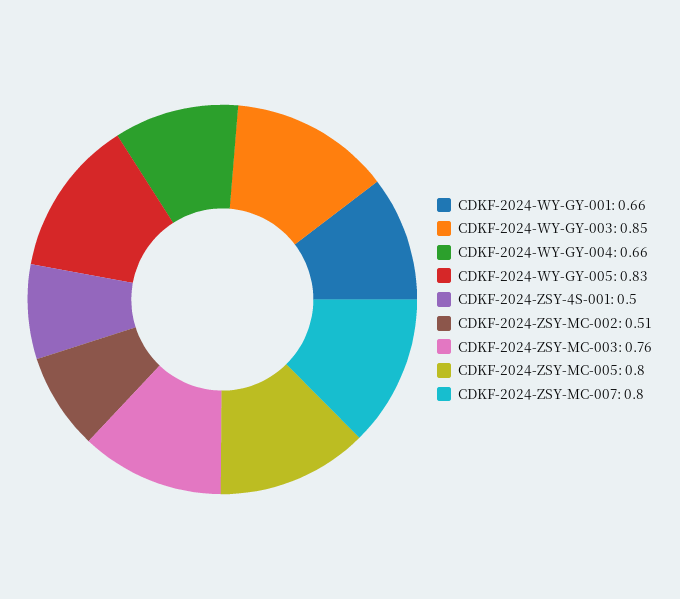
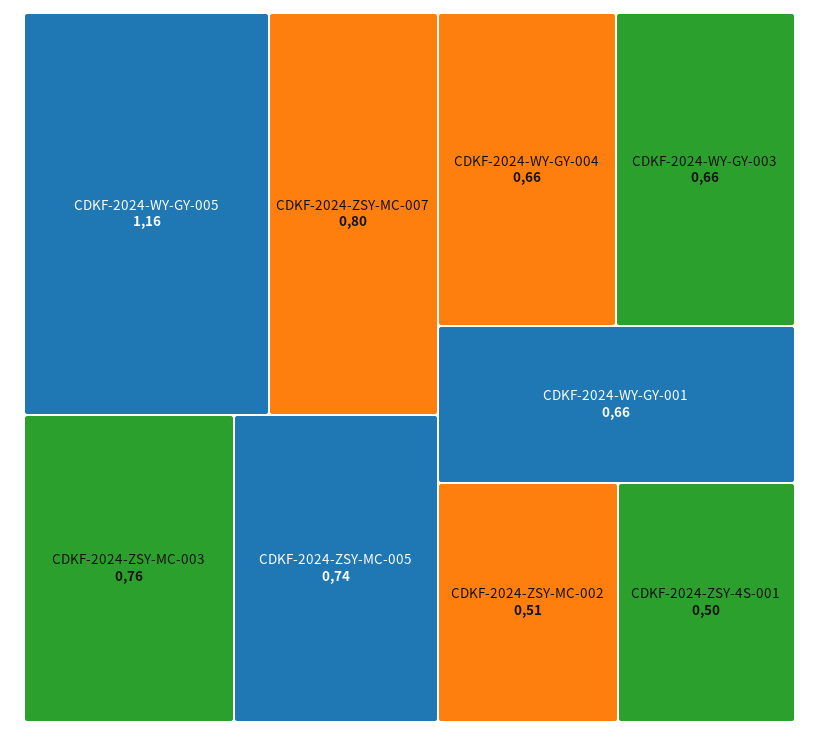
  {
    "CDKF-2024-WY-GY-001": 0.66,
-   "CDKF-2024-WY-GY-003": 0.85,
+   "CDKF-2024-WY-GY-003": 0.66,
    "CDKF-2024-WY-GY-004": 0.66,
-   "CDKF-2024-WY-GY-005": 0.83,
+   "CDKF-2024-WY-GY-005": 1.16,
    "CDKF-2024-ZSY-4S-001": 0.5,
    "CDKF-2024-ZSY-MC-002": 0.51,
    "CDKF-2024-ZSY-MC-003": 0.76,
-   "CDKF-2024-ZSY-MC-005": 0.8,
+   "CDKF-2024-ZSY-MC-005": 0.74,
    "CDKF-2024-ZSY-MC-007": 0.8
  }

